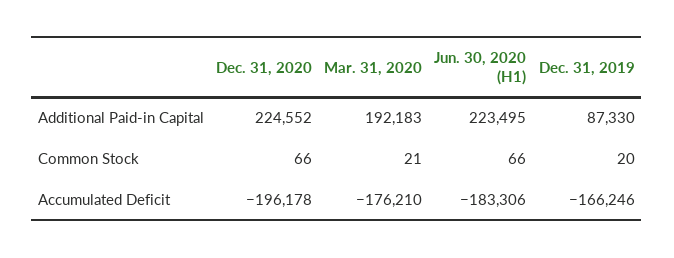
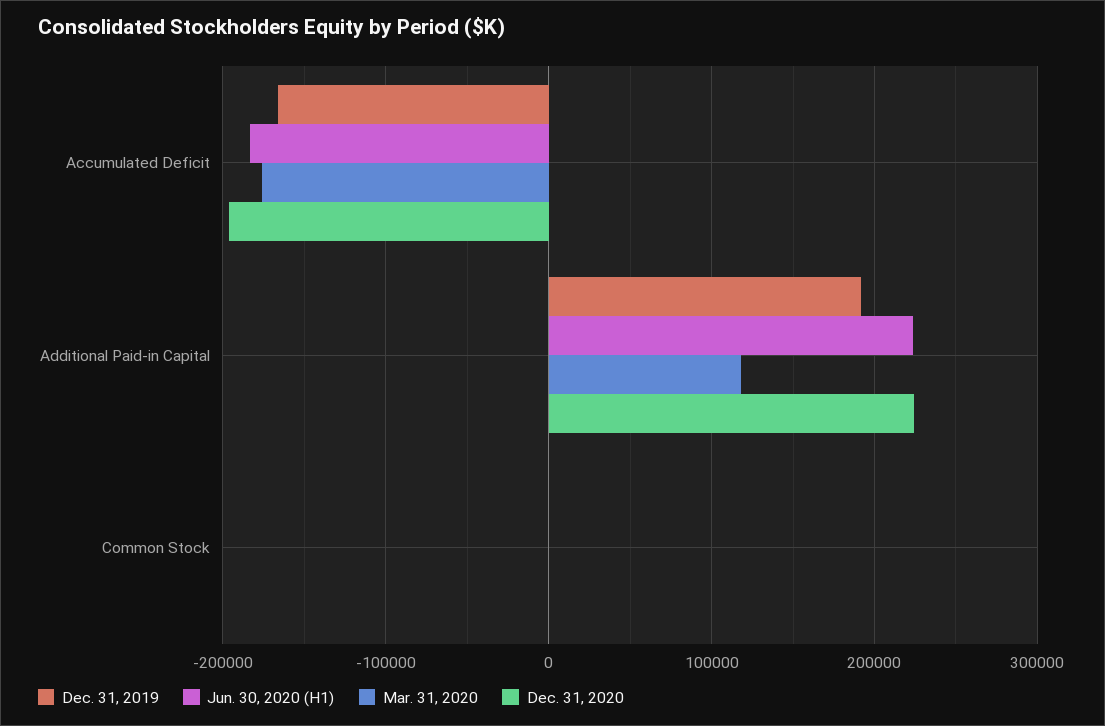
  {
    "Dec. 31, 2020": {
      "Additional Paid-in Capital": 224552,
      "Common Stock": 66,
      "Accumulated Deficit": -196178
    },
    "Mar. 31, 2020": {
-     "Additional Paid-in Capital": 192183,
+     "Additional Paid-in Capital": 120000,
      "Common Stock": 21,
      "Accumulated Deficit": -176210
    },
    "Jun. 30, 2020 (H1)": {
      "Additional Paid-in Capital": 223495,
      "Common Stock": 66,
      "Accumulated Deficit": -183306
    },
    "Dec. 31, 2019": {
-     "Additional Paid-in Capital": 87330,
+     "Additional Paid-in Capital": 190000,
      "Common Stock": 20,
      "Accumulated Deficit": -166246
    }
  }

